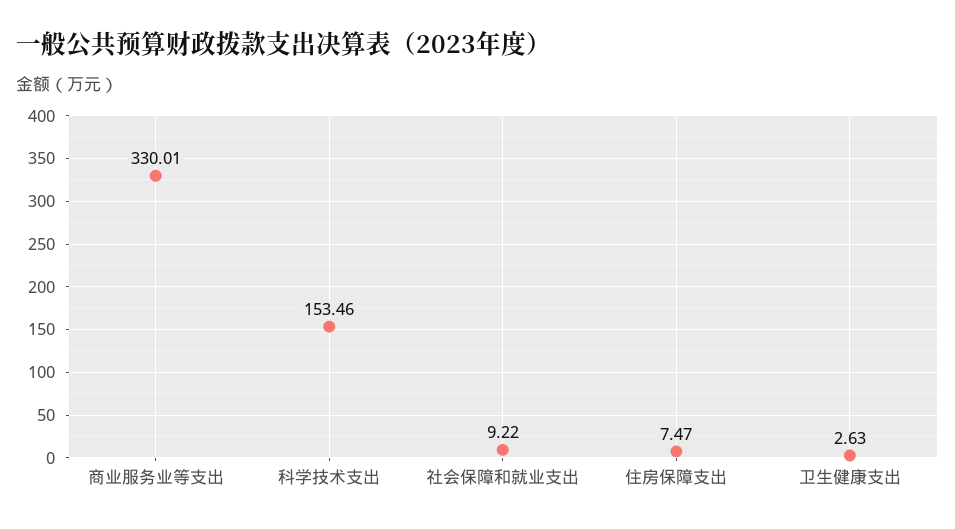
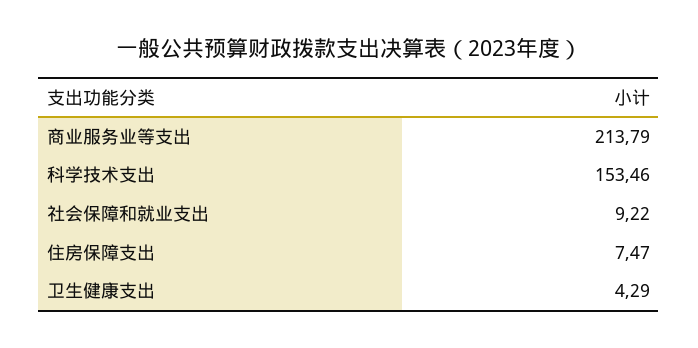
  {
-   "商业服务业等支出": 330.01,
+   "商业服务业等支出": 213.79,
    "科学技术支出": 153.46,
    "社会保障和就业支出": 9.22,
    "住房保障支出": 7.47,
-   "卫生健康支出": 2.63
+   "卫生健康支出": 4.29
  }

